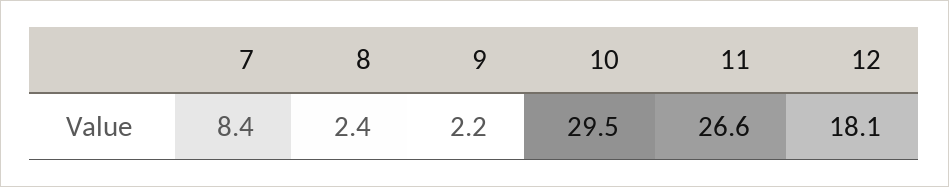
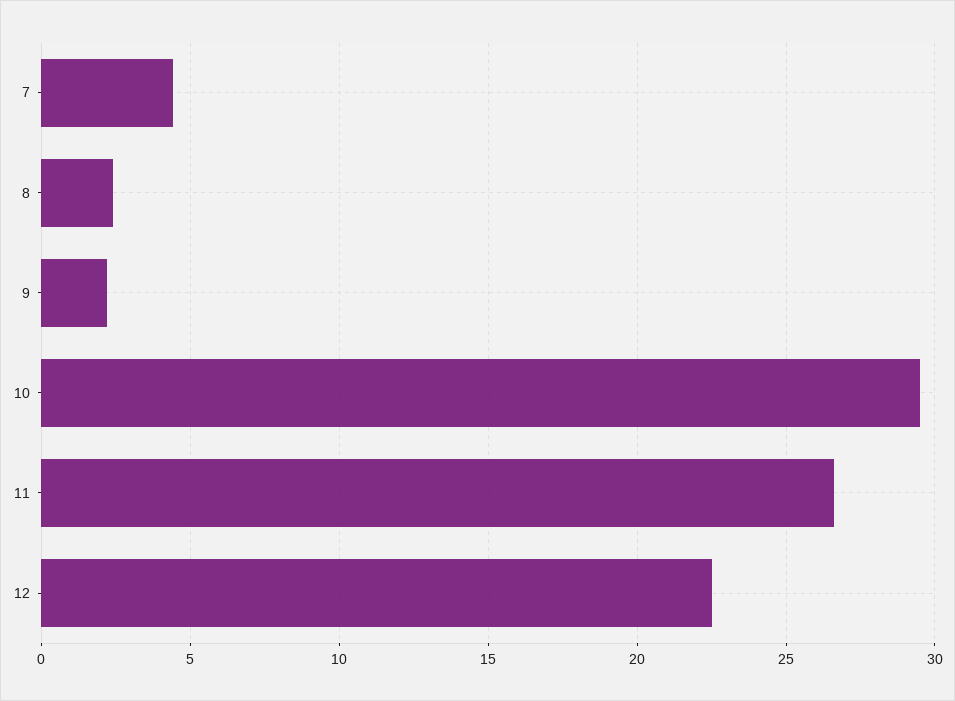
  {
-   "7": 8.4,
+   "7": 4.5,
    "8": 2.4,
    "9": 2.2,
    "10": 29.5,
    "11": 26.6,
-   "12": 18.1
+   "12": 22.5
  }

